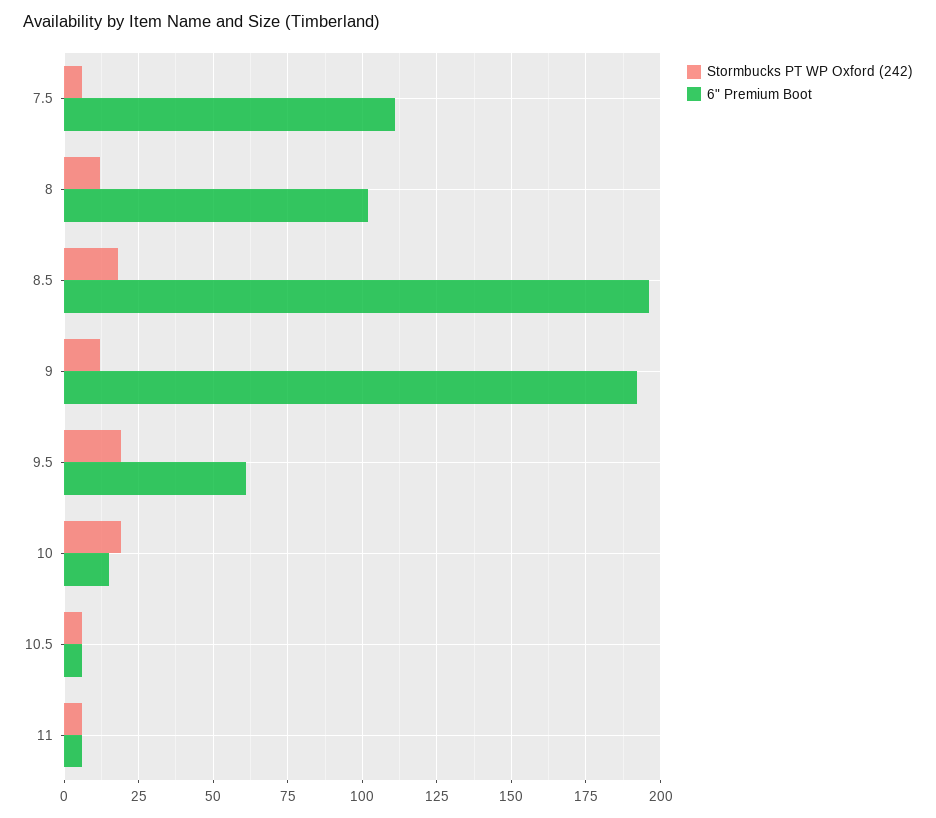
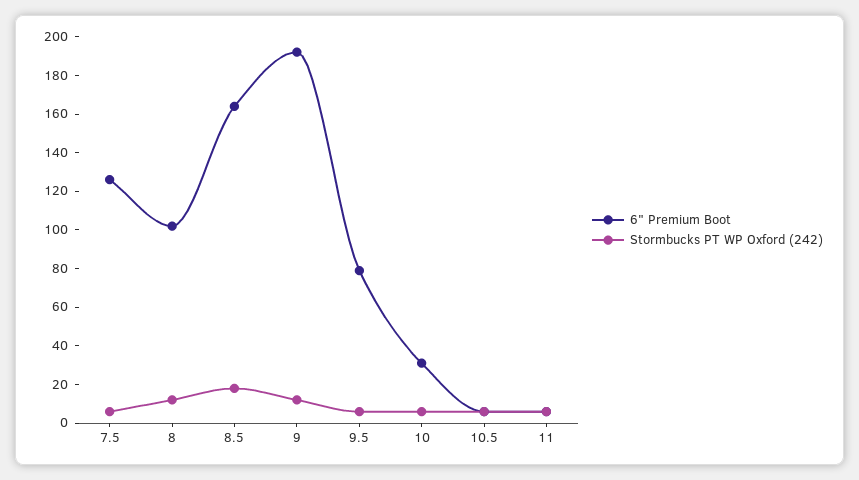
  {
    "Stormbucks PT WP Oxford (242)": {
      "7.5": 5,
      "8": 10,
      "8.5": 20,
      "9": 10,
-     "9.5": 20,
+     "9.5": 5,
-     "10": 20,
+     "10": 5,
      "10.5": 5,
      "11": 5
    },
    "6\" Premium Boot": {
-     "7.5": 110,
+     "7.5": 125,
      "8": 100,
-     "8.5": 195,
+     "8.5": 165,
      "9": 190,
-     "9.5": 60,
+     "9.5": 80,
-     "10": 15,
+     "10": 30,
      "10.5": 5,
      "11": 5
    }
  }

